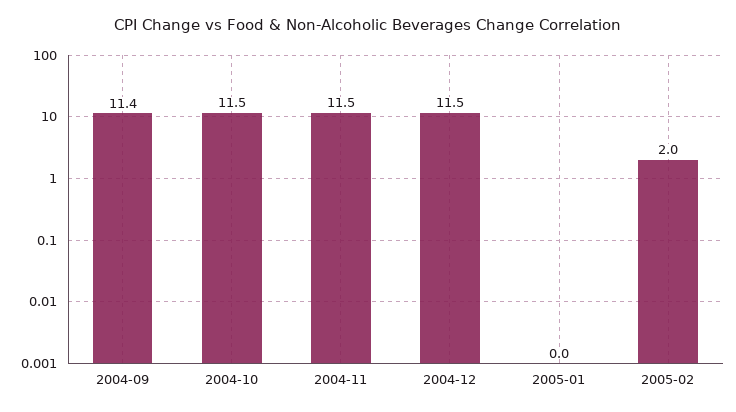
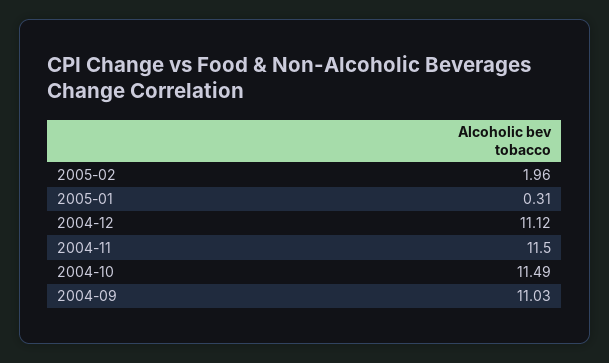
  {
-   "2004-09": 11.4,
+   "2004-09": 11.03,
    "2004-10": 11.49,
    "2004-11": 11.5,
-   "2004-12": 11.5,
+   "2004-12": 11.12,
-   "2005-01": 0,
+   "2005-01": 0.31,
    "2005-02": 1.96
  }

